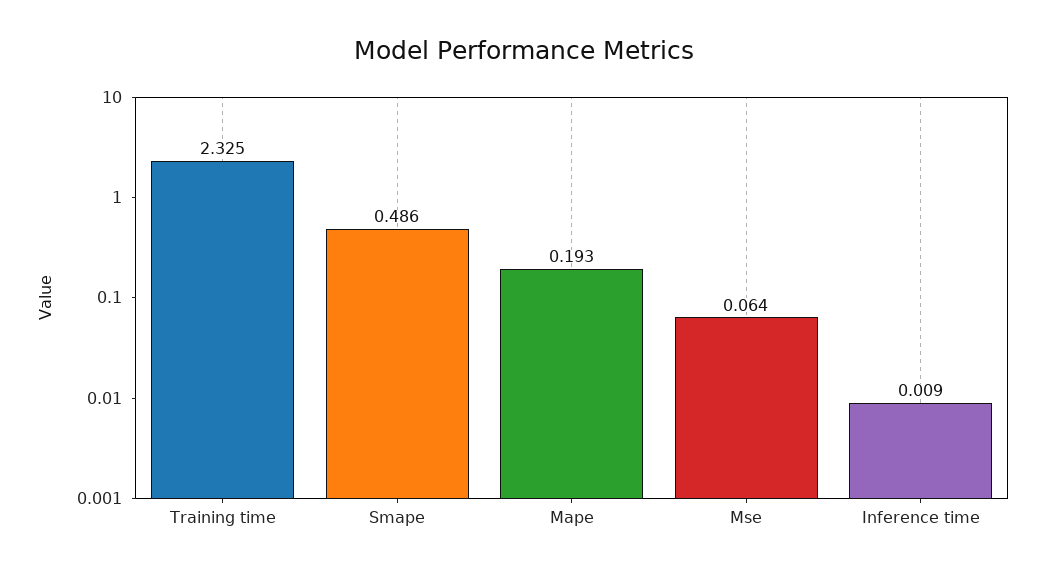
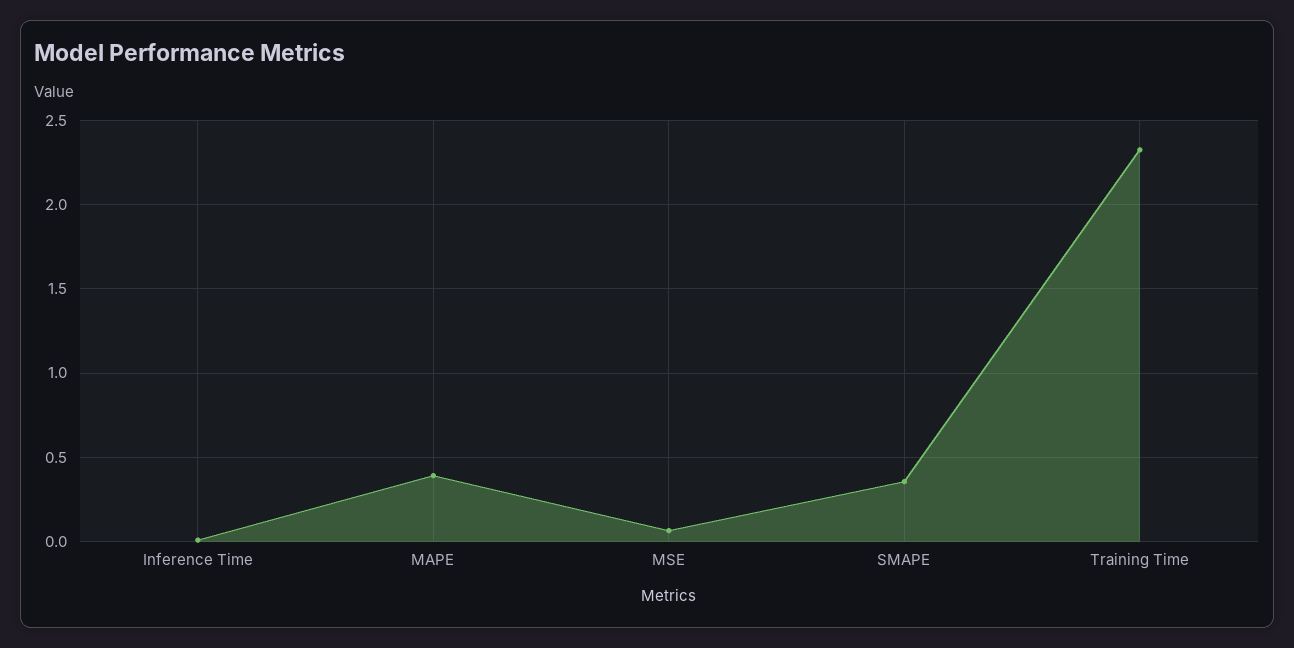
  {
    "Training time": 2.325,
-   "Smape": 0.486,
+   "Smape": 0.35,
-   "Mape": 0.193,
+   "Mape": 0.4,
    "Mse": 0.064,
    "Inference time": 0.009
  }

